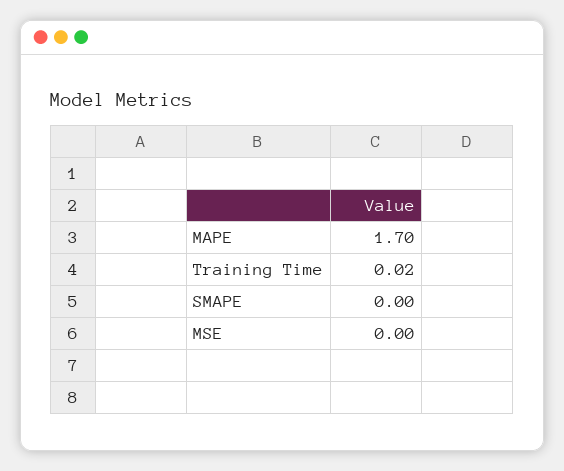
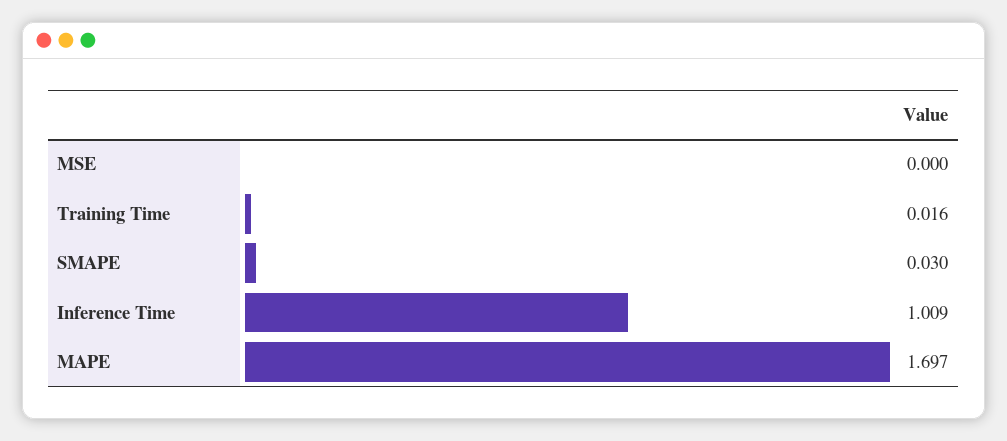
  {
    "MAPE": 1.697,
    "Training Time": 0.016,
-   "SMAPE": 0,
+   "SMAPE": 0.03,
-   "MSE": 0
+   "MSE": 0,
+   "Inference Time": 1.009
  }

